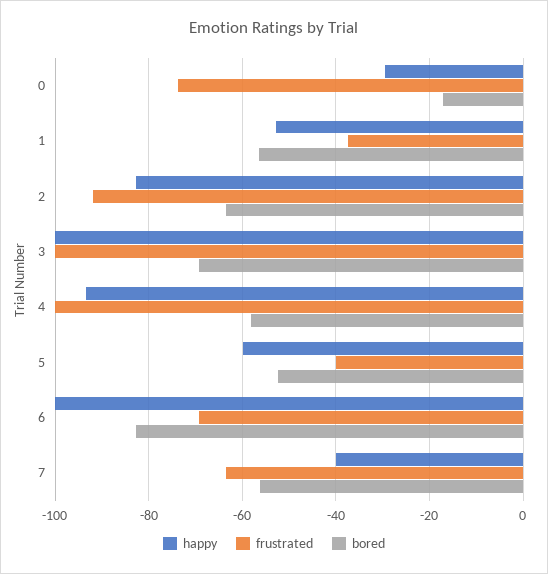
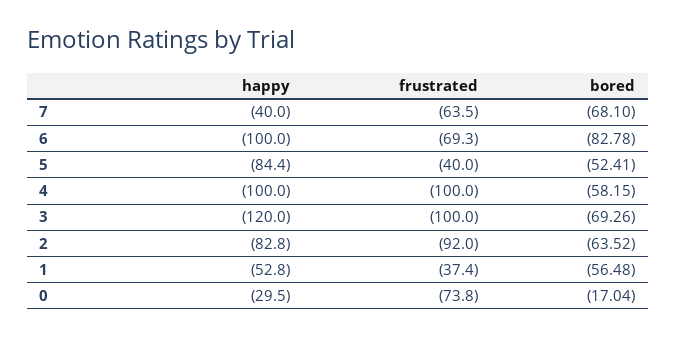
  {
    "happy": {
      "0": -29.5,
      "1": -52.8,
      "2": -82.8,
-     "3": -100,
+     "3": -120,
-     "4": -94,
+     "4": -100,
-     "5": -60,
+     "5": -84.4,
      "6": -100,
      "7": -40
    },
    "frustrated": {
      "0": -73.8,
      "1": -37.4,
      "2": -92,
      "3": -100,
      "4": -100,
      "5": -40,
      "6": -69.3,
      "7": -63.5
    },
    "bored": {
      "0": -17.04,
      "1": -56.48,
      "2": -63.52,
      "3": -69.26,
      "4": -58.15,
      "5": -52.41,
      "6": -82.78,
-     "7": -56
+     "7": -68.1
    }
  }

